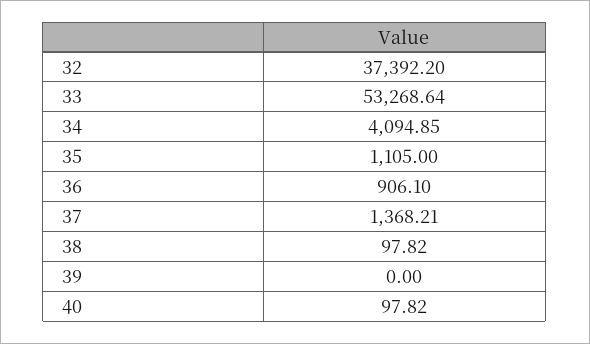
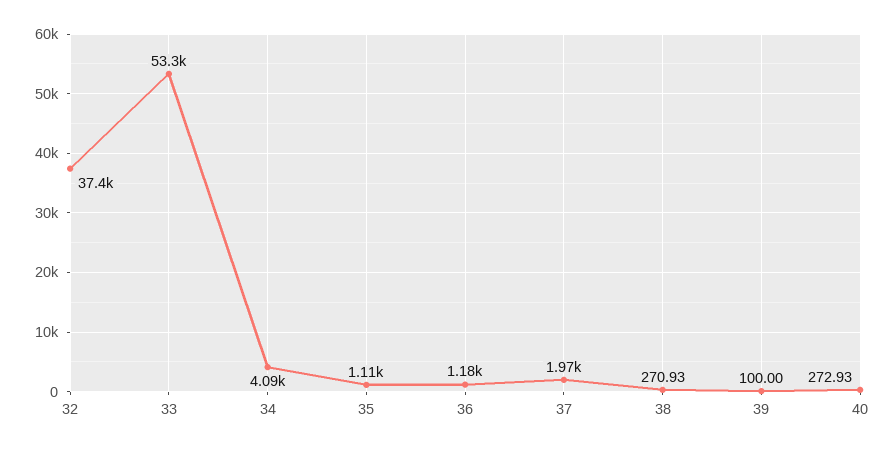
  {
    "32": 37392.2,
    "33": 53268.64,
    "34": 4094.85,
    "35": 1105,
-   "36": 906.1,
+   "36": 1180,
-   "37": 1368.21,
+   "37": 1970,
-   "38": 97.82,
+   "38": 270.93,
-   "39": 0,
+   "39": 100,
-   "40": 97.82
+   "40": 272.93
  }

